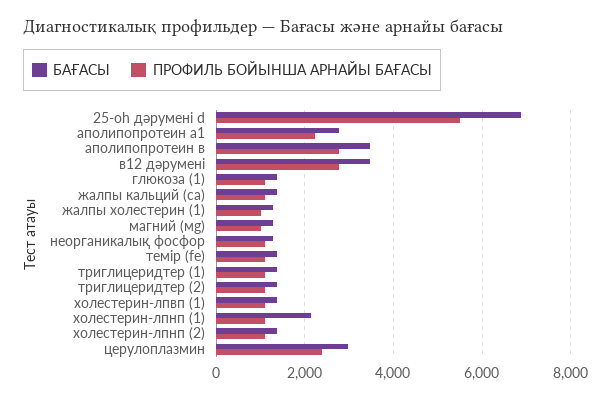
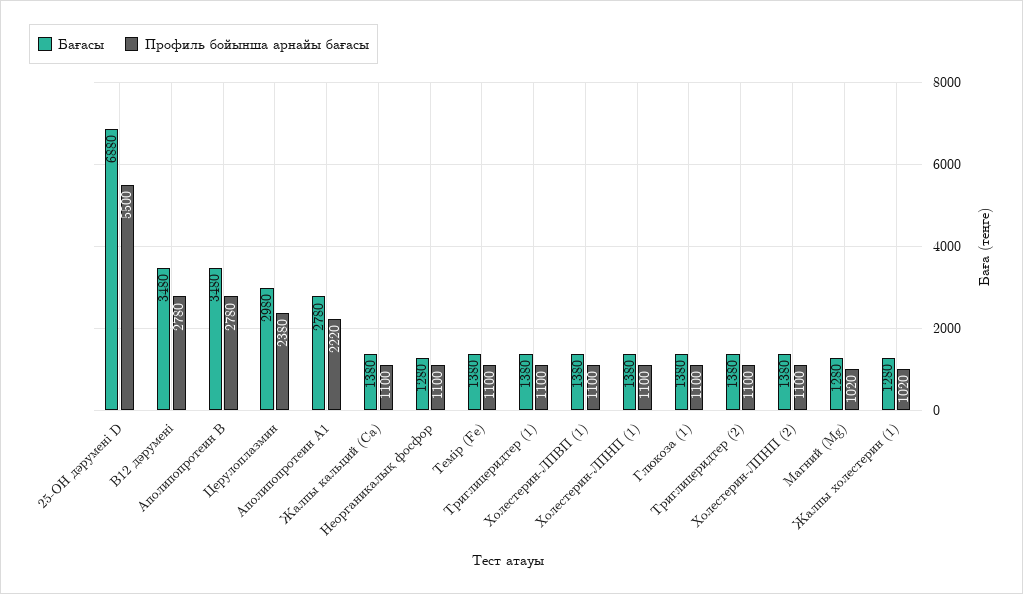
  {
    "БАҒАСЫ": {
      "25-oh дәрумені d": 6880,
      "аполипопротеин а1": 2780,
      "аполипопротеин в": 3480,
      "в12 дәрумені": 3480,
      "глюкоза (1)": 1380,
      "жалпы кальций (са)": 1380,
      "жалпы холестерин (1)": 1280,
      "магний (мg)": 1280,
      "неорганикалық фосфор": 1280,
      "темір (fe)": 1380,
      "триглицеридтер (1)": 1380,
      "триглицеридтер (2)": 1380,
      "холестерин-лпвп (1)": 1380,
-     "холестерин-лпнп (1)": 2200,
+     "холестерин-лпнп (1)": 1380,
      "холестерин-лпнп (2)": 1380,
      "церулоплазмин": 2980
    },
    "ПРОФИЛЬ БОЙЫНША АРНАЙЫ БАҒАСЫ": {
      "25-oh дәрумені d": 5500,
      "аполипопротеин а1": 2220,
      "аполипопротеин в": 2780,
      "в12 дәрумені": 2780,
      "глюкоза (1)": 1100,
      "жалпы кальций (са)": 1100,
      "жалпы холестерин (1)": 1020,
      "магний (мg)": 1020,
      "неорганикалық фосфор": 1100,
      "темір (fe)": 1100,
      "триглицеридтер (1)": 1100,
      "триглицеридтер (2)": 1100,
      "холестерин-лпвп (1)": 1100,
      "холестерин-лпнп (1)": 1100,
      "холестерин-лпнп (2)": 1100,
      "церулоплазмин": 2380
    }
  }

